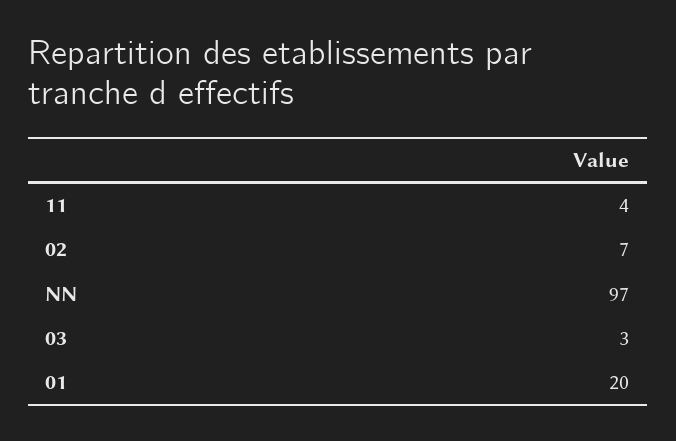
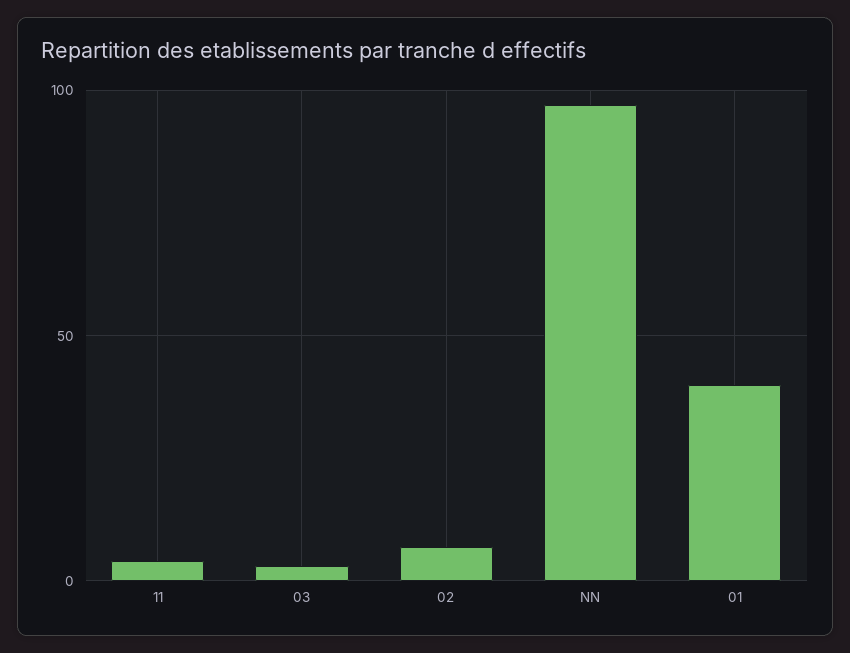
  {
    "11": 4,
    "02": 7,
    "NN": 97,
    "03": 3,
-   "01": 20
+   "01": 40
  }

